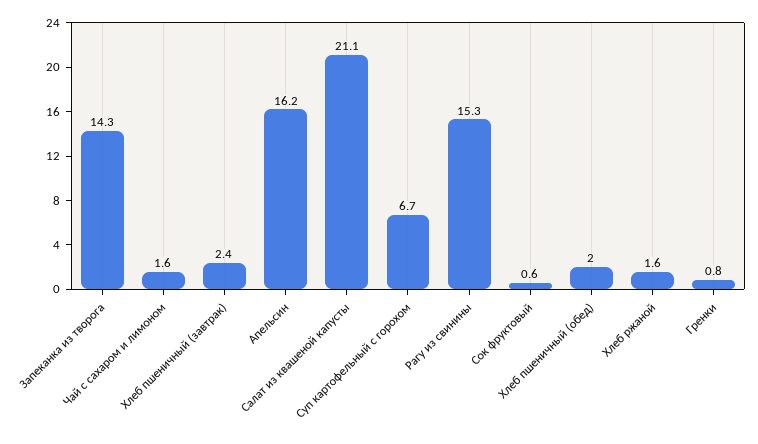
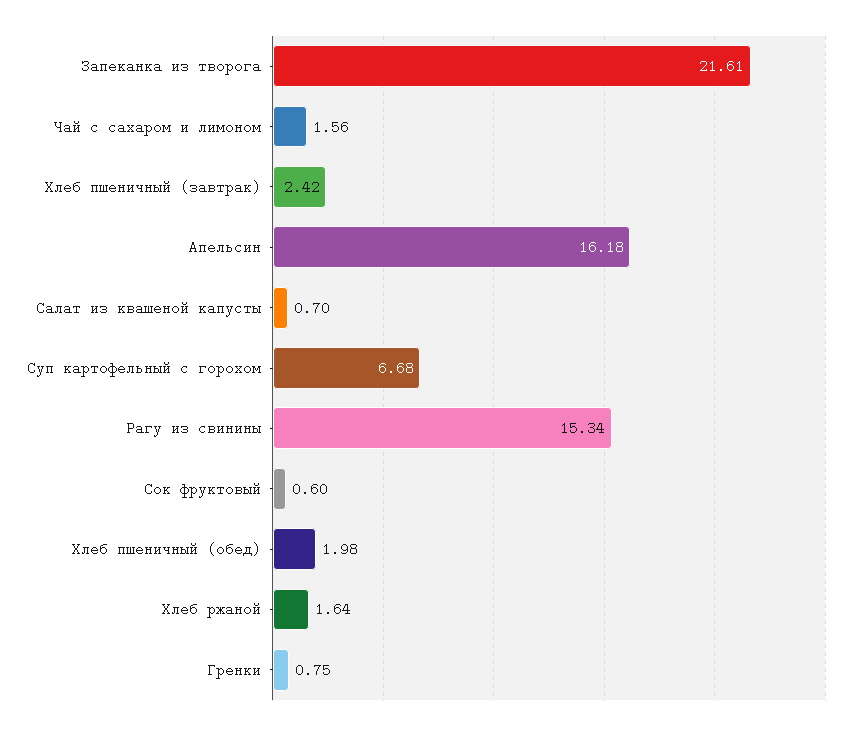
  {
-   "Запеканка из творога": 14.3,
+   "Запеканка из творога": 21.61,
    "Чай с сахаром и лимоном": 1.56,
    "Хлеб пшеничный (завтрак)": 2.42,
    "Апельсин": 16.18,
-   "Салат из квашеной капусты": 21.1,
+   "Салат из квашеной капусты": 0.7,
    "Суп картофельный с горохом": 6.68,
    "Рагу из свинины": 15.34,
    "Сок фруктовый": 0.6,
    "Хлеб пшеничный (обед)": 1.98,
    "Хлеб ржаной": 1.64,
    "Гренки": 0.75
  }

